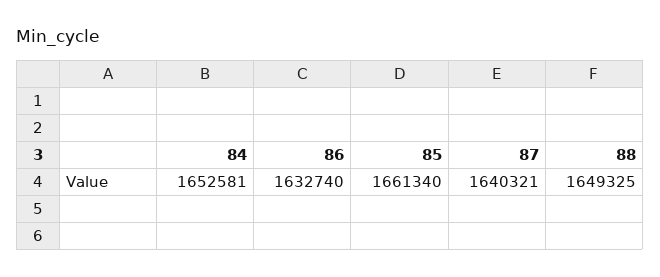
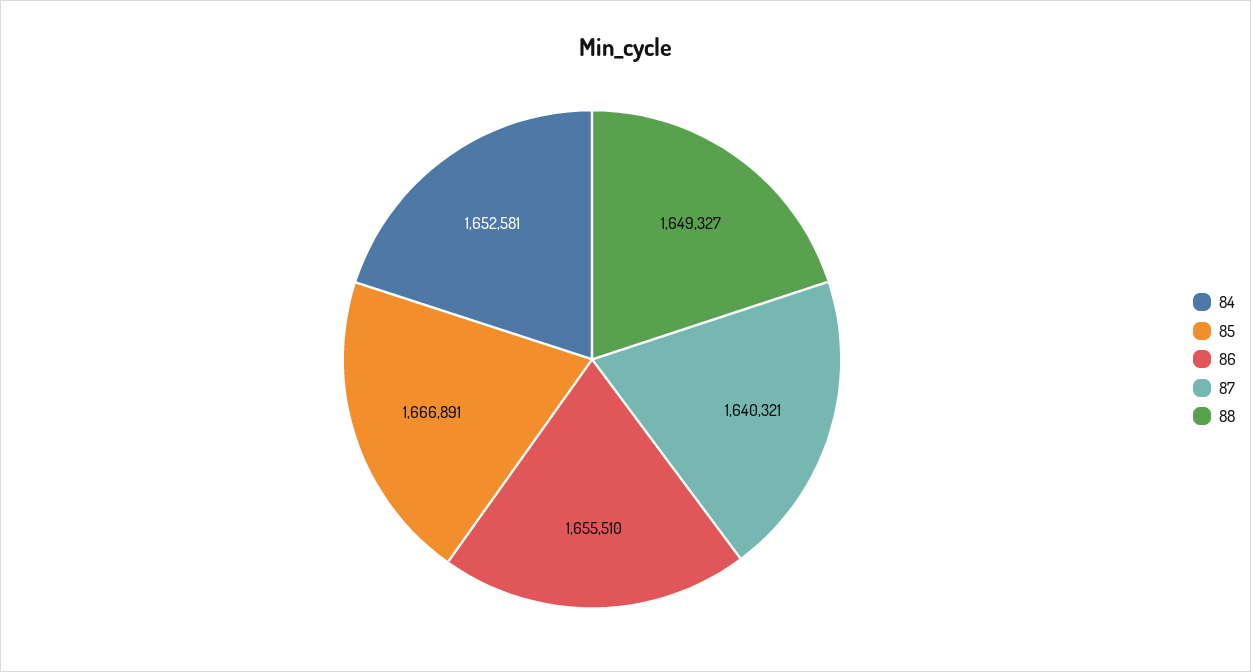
  {
    "84": 1652581,
-   "86": 1632740,
+   "86": 1655510,
-   "85": 1661340,
+   "85": 1666891,
    "87": 1640321,
-   "88": 1649325
+   "88": 1649327
  }

